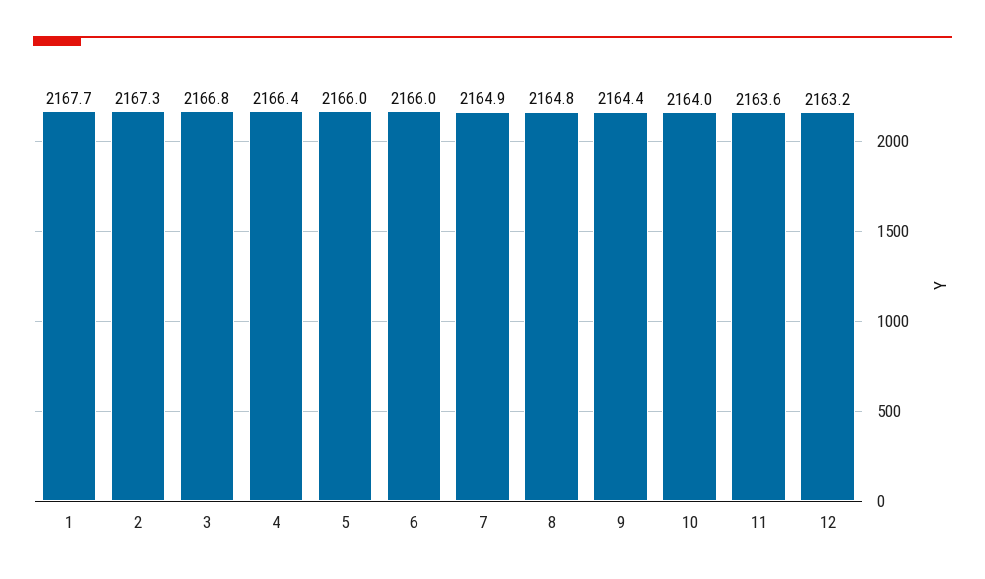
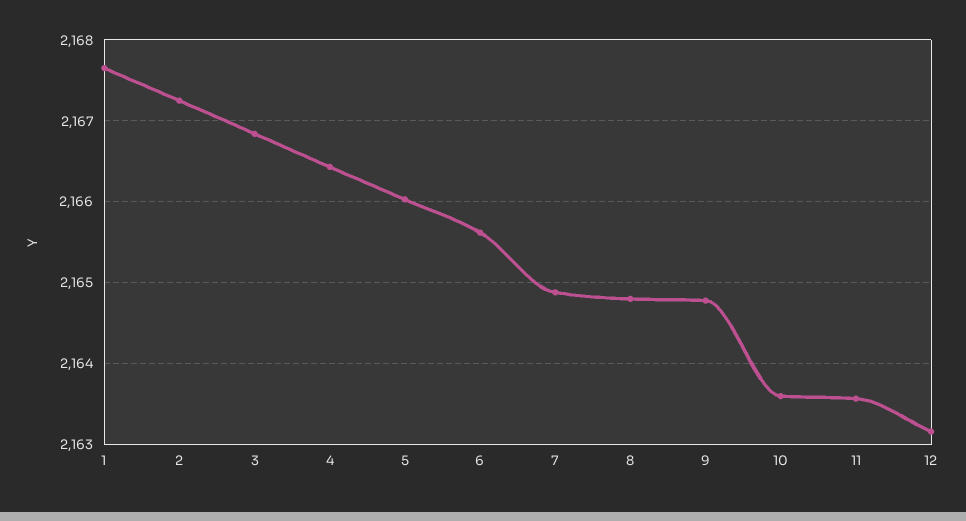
  {
    "1": 2167.7,
    "2": 2167.3,
    "3": 2166.8,
    "4": 2166.4,
    "5": 2166,
-   "6": 2166,
+   "6": 2165.6,
    "7": 2164.9,
    "8": 2164.8,
-   "9": 2164.4,
+   "9": 2164.8,
-   "10": 2164,
+   "10": 2163.6,
    "11": 2163.6,
    "12": 2163.2
  }

